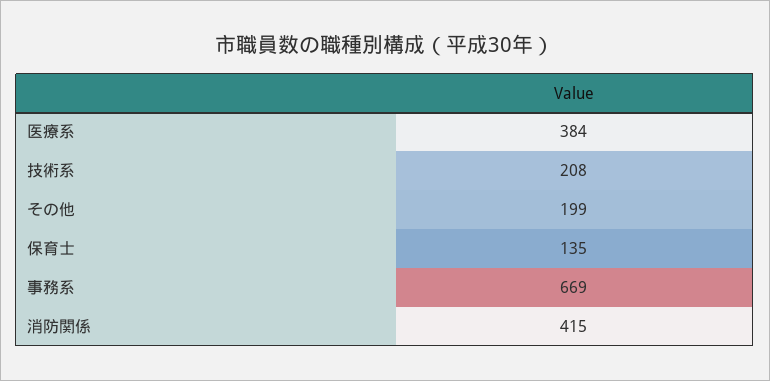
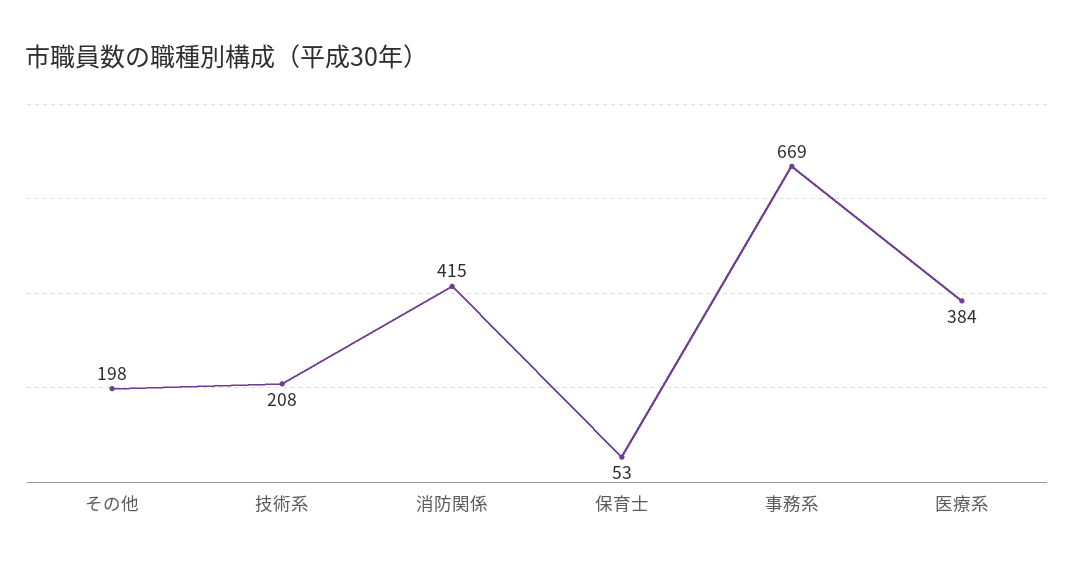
  {
    "医療系": 384,
    "技術系": 208,
-   "その他": 199,
+   "その他": 198,
-   "保育士": 135,
+   "保育士": 53,
    "事務系": 669,
    "消防関係": 415
  }

